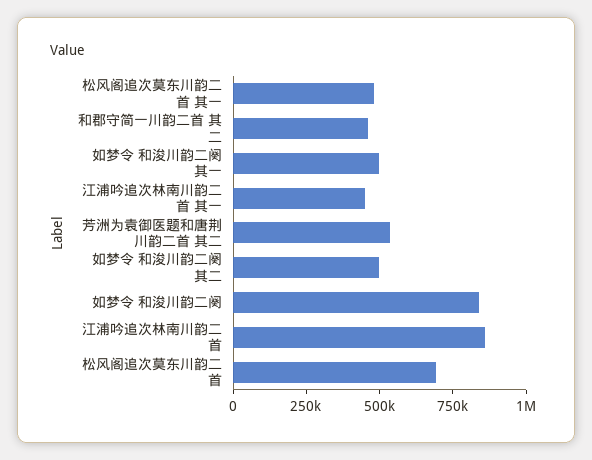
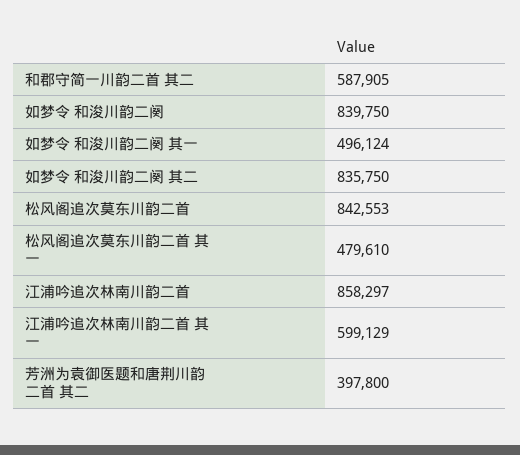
  {
    "松风阁追次莫东川韵二首 其一": 479610,
-   "和郡守简一川韵二首 其二": 450000,
+   "和郡守简一川韵二首 其二": 587905,
    "如梦令 和浚川韵二阕 其一": 496124,
-   "江浦吟追次林南川韵二首 其一": 450000,
+   "江浦吟追次林南川韵二首 其一": 599129,
-   "芳洲为袁御医题和唐荆川韵二首 其二": 550000,
+   "芳洲为袁御医题和唐荆川韵二首 其二": 397800,
-   "如梦令 和浚川韵二阕 其二": 500000,
+   "如梦令 和浚川韵二阕 其二": 835750,
    "如梦令 和浚川韵二阕": 839750,
    "江浦吟追次林南川韵二首": 858297,
-   "松风阁追次莫东川韵二首": 700000
+   "松风阁追次莫东川韵二首": 842553
  }

